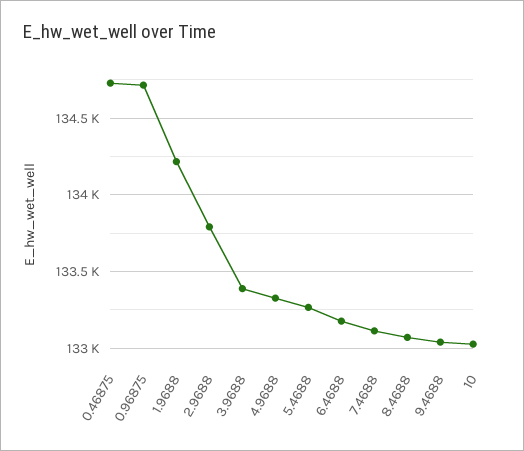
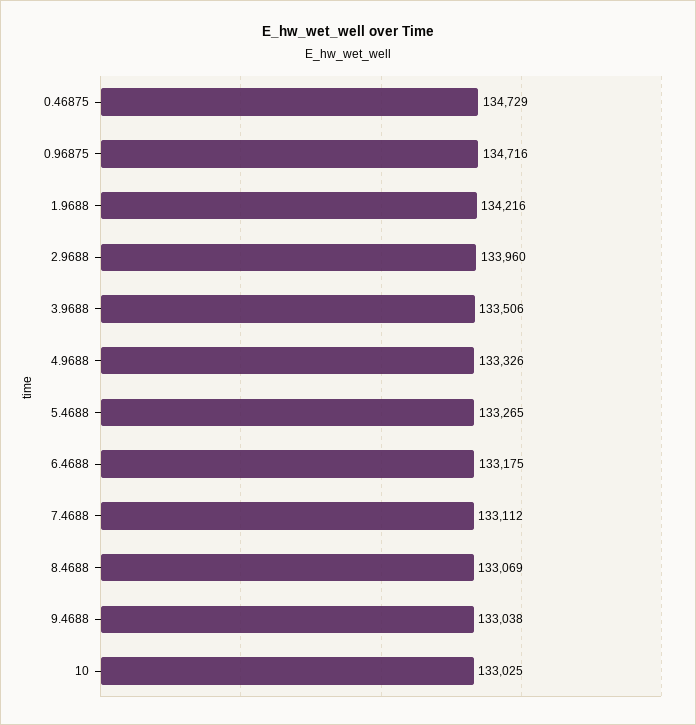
  {
    "0.46875": 134729,
    "0.96875": 134716,
    "1.9688": 134216,
-   "2.9688": 133800,
+   "2.9688": 133960,
-   "3.9688": 133400,
+   "3.9688": 133506,
    "4.9688": 133326,
    "5.4688": 133265,
    "6.4688": 133175,
    "7.4688": 133112,
    "8.4688": 133069,
    "9.4688": 133038,
    "10": 133025
  }

